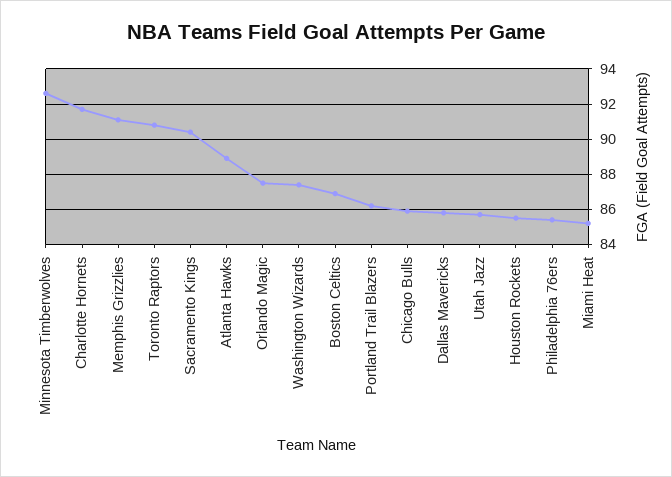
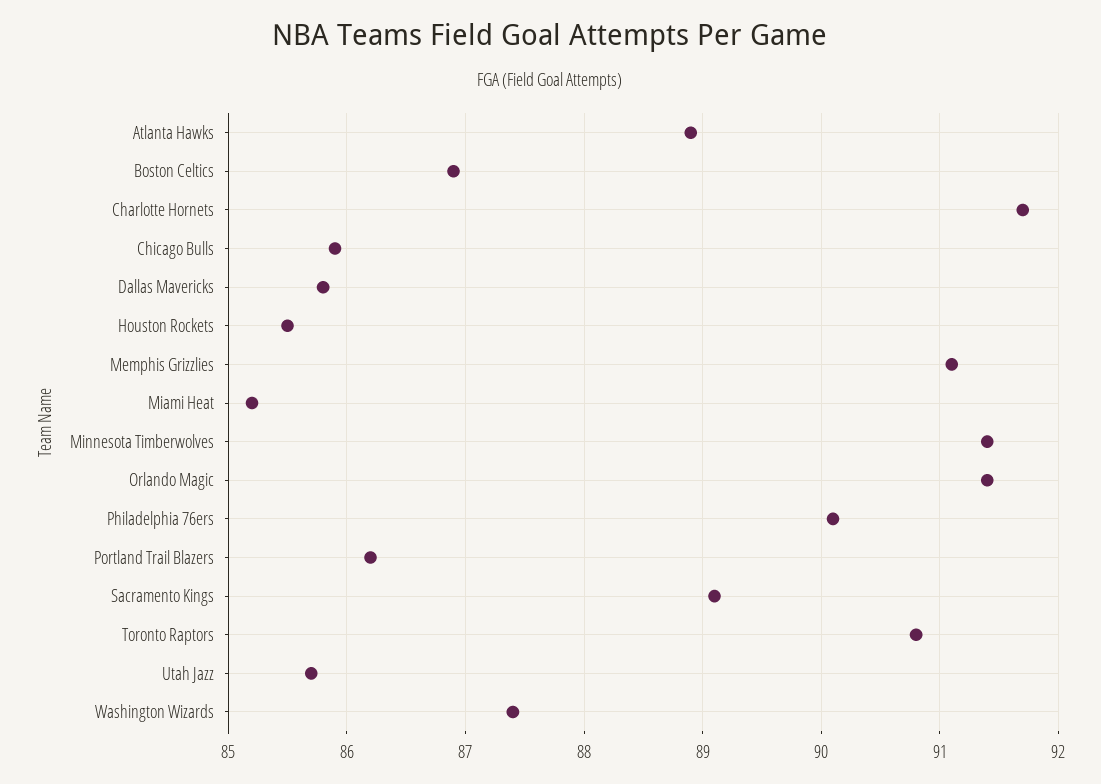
  {
-   "Minnesota Timberwolves": 92.5,
+   "Minnesota Timberwolves": 91.4,
    "Charlotte Hornets": 91.7,
    "Memphis Grizzlies": 91.1,
    "Toronto Raptors": 90.8,
-   "Sacramento Kings": 90.5,
+   "Sacramento Kings": 89.1,
    "Atlanta Hawks": 88.9,
-   "Orlando Magic": 87.5,
+   "Orlando Magic": 91.4,
    "Washington Wizards": 87.4,
    "Boston Celtics": 86.9,
    "Portland Trail Blazers": 86.2,
    "Chicago Bulls": 85.9,
    "Dallas Mavericks": 85.8,
    "Utah Jazz": 85.7,
    "Houston Rockets": 85.5,
-   "Philadelphia 76ers": 85.5,
+   "Philadelphia 76ers": 90.1,
    "Miami Heat": 85.2
  }

